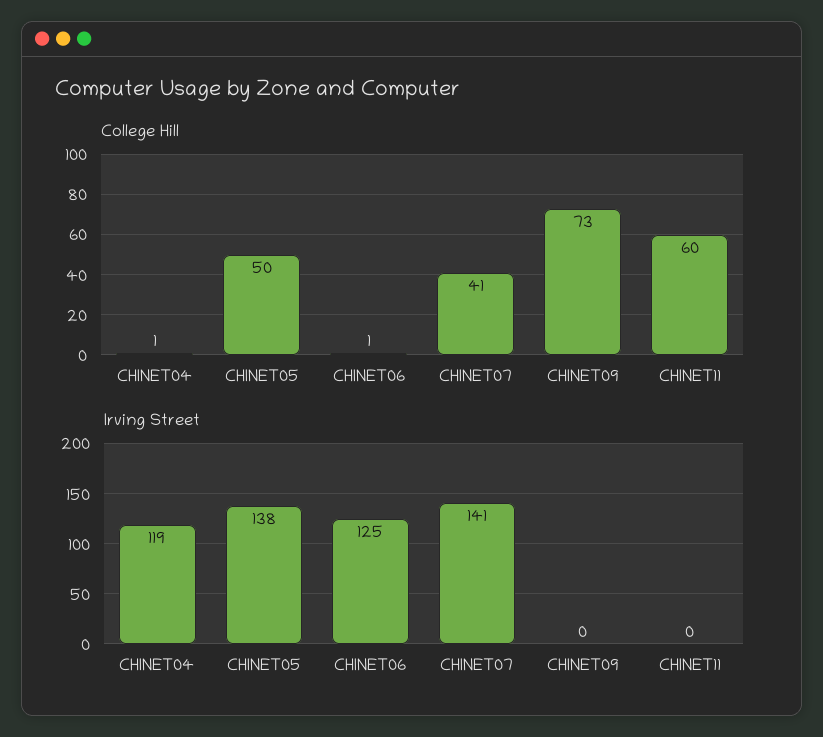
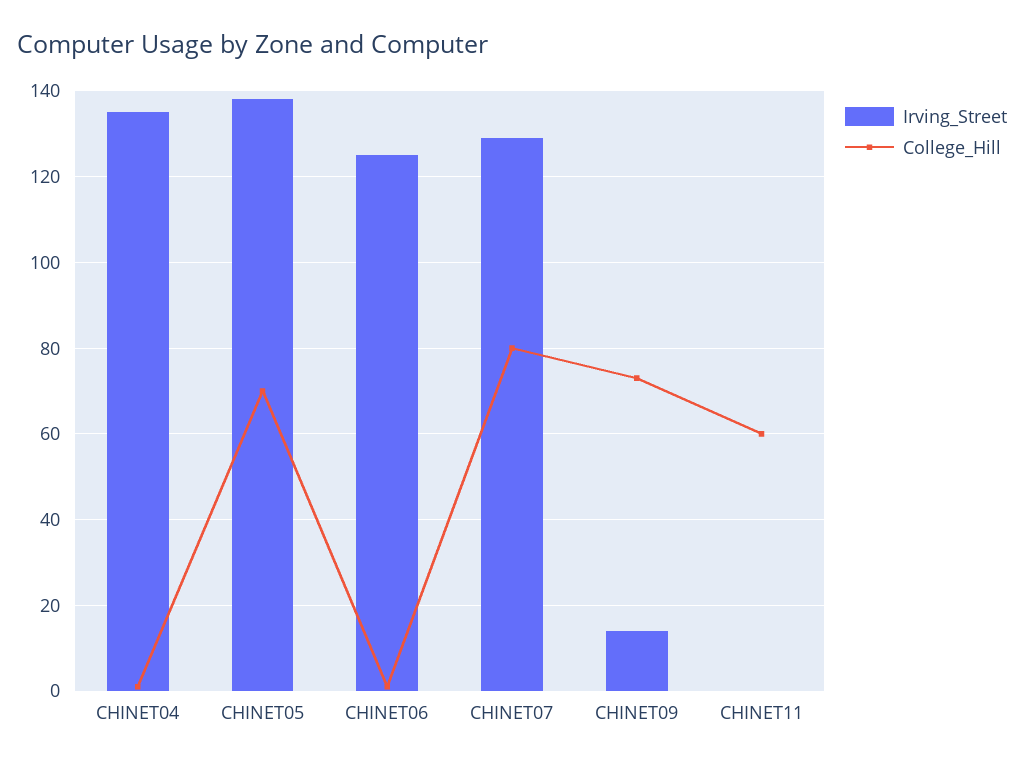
  {
    "College Hill": {
      "CHINET04": 1,
-     "CHINET05": 50,
+     "CHINET05": 70,
      "CHINET06": 1,
-     "CHINET07": 41,
+     "CHINET07": 80,
      "CHINET09": 73,
      "CHINET11": 60
    },
    "Irving Street": {
-     "CHINET04": 119,
+     "CHINET04": 135,
      "CHINET05": 138,
      "CHINET06": 125,
-     "CHINET07": 141,
+     "CHINET07": 130,
-     "CHINET09": 0,
+     "CHINET09": 15,
      "CHINET11": 0
    }
  }

